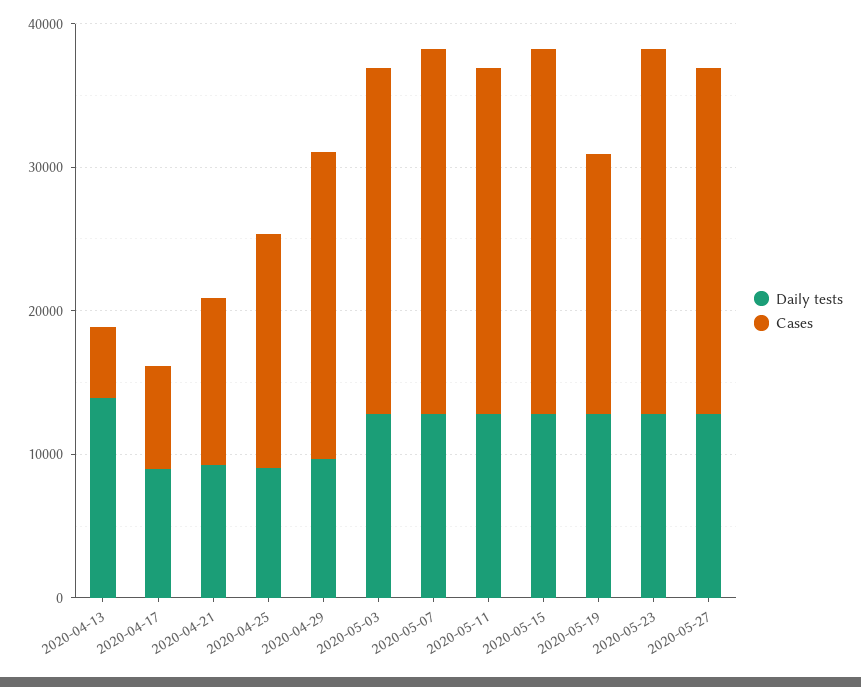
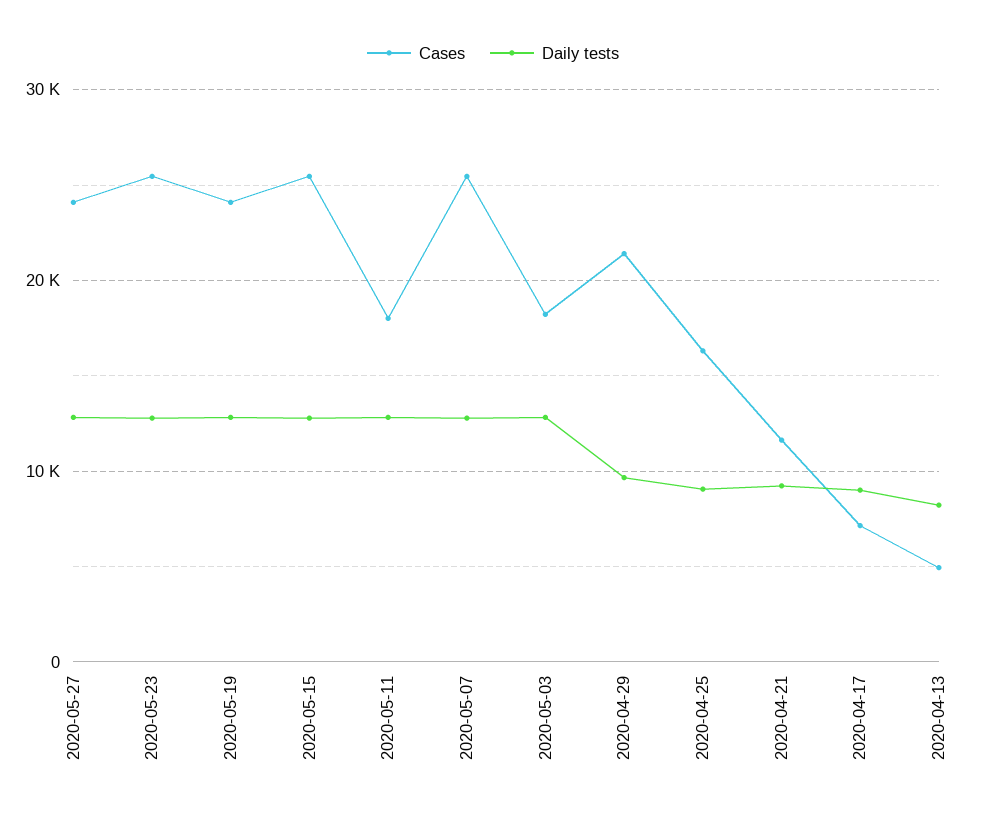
  {
    "Daily tests": {
-     "2020-04-13": 14000,
+     "2020-04-13": 8000,
      "2020-04-17": 9000,
      "2020-04-21": 9000,
      "2020-04-25": 9000,
      "2020-04-29": 10000,
      "2020-05-03": 13000,
      "2020-05-07": 13000,
      "2020-05-11": 13000,
      "2020-05-15": 13000,
      "2020-05-19": 13000,
      "2020-05-23": 13000,
      "2020-05-27": 13000
    },
    "Cases": {
      "2020-04-13": 5000,
      "2020-04-17": 7000,
      "2020-04-21": 12000,
      "2020-04-25": 16000,
      "2020-04-29": 21000,
-     "2020-05-03": 24000,
+     "2020-05-03": 18000,
      "2020-05-07": 25000,
-     "2020-05-11": 24000,
+     "2020-05-11": 18000,
      "2020-05-15": 25000,
-     "2020-05-19": 18000,
+     "2020-05-19": 24000,
      "2020-05-23": 25000,
      "2020-05-27": 24000
    }
  }

